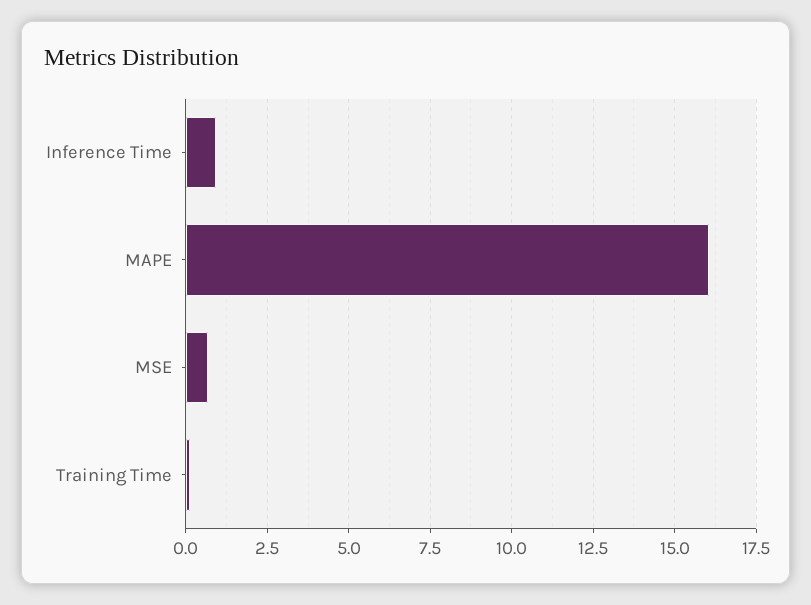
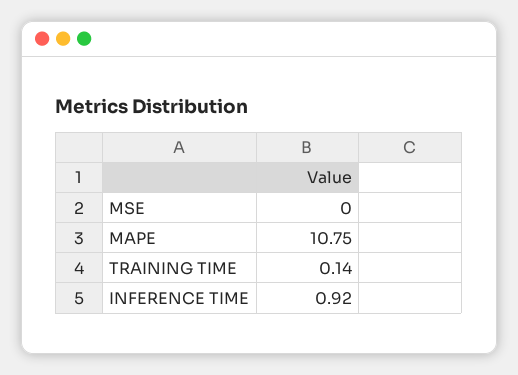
  {
    "Inference Time": 0.92,
-   "MAPE": 16,
+   "MAPE": 10.75,
-   "MSE": 0.75,
+   "MSE": 0,
    "Training Time": 0.14
  }

